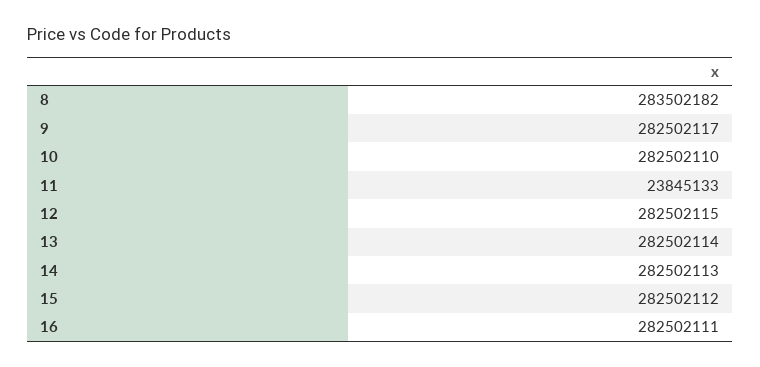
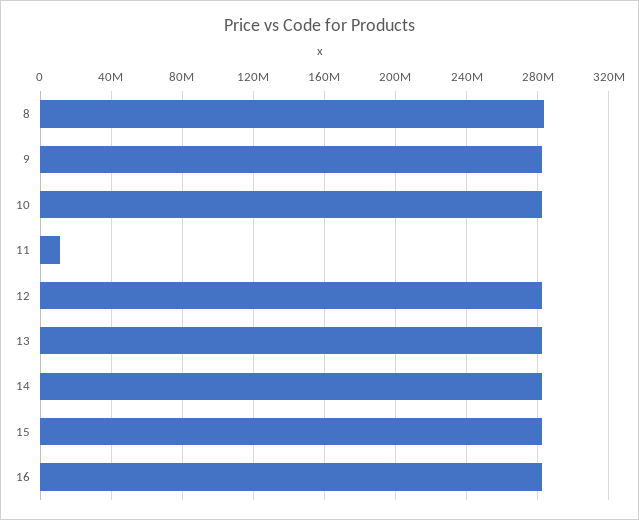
  {
    "8": 283502182,
    "9": 282502117,
    "10": 282502110,
-   "11": 23845133,
+   "11": 10000000,
    "12": 282502115,
    "13": 282502114,
    "14": 282502113,
    "15": 282502112,
    "16": 282502111
  }

